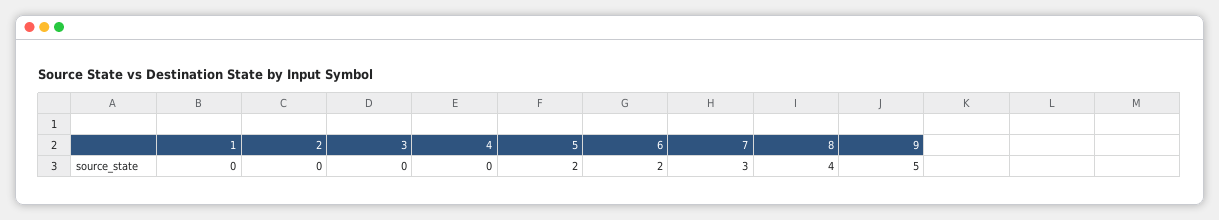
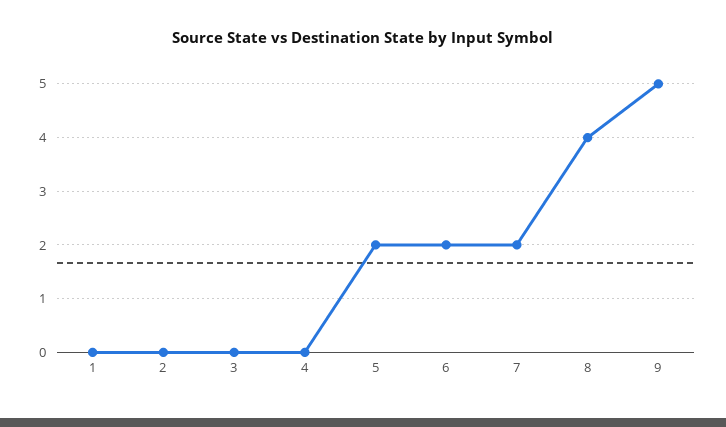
  {
    "1": 0,
    "2": 0,
    "3": 0,
    "4": 0,
    "5": 2,
    "6": 2,
-   "7": 3,
+   "7": 2,
    "8": 4,
    "9": 5
  }

